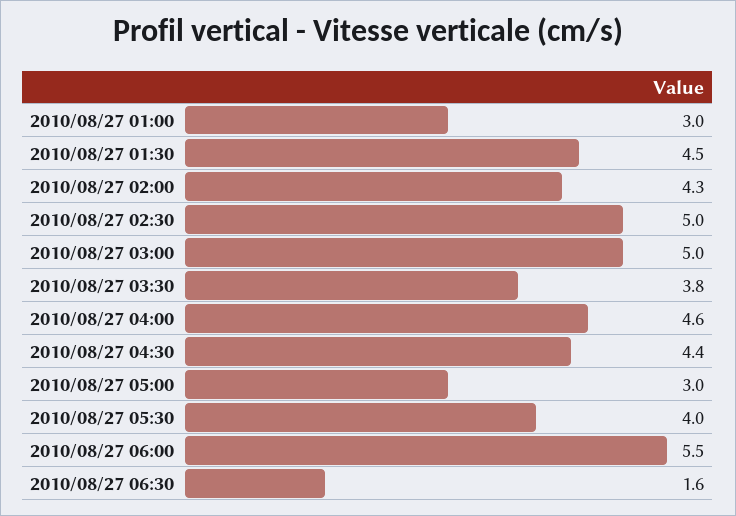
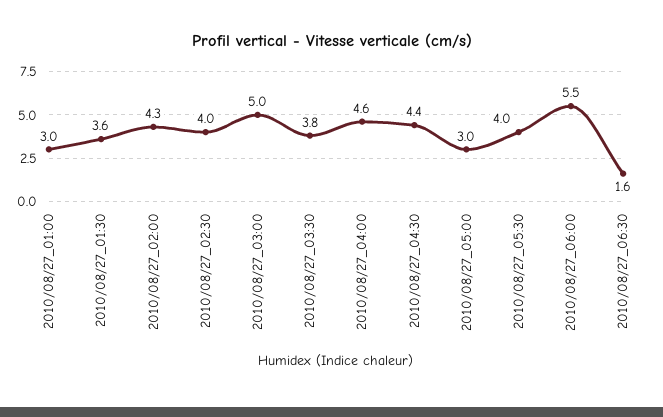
  {
    "2010/08/27 01:00": 3,
-   "2010/08/27 01:30": 4.5,
+   "2010/08/27 01:30": 3.6,
    "2010/08/27 02:00": 4.3,
-   "2010/08/27 02:30": 5,
+   "2010/08/27 02:30": 4,
    "2010/08/27 03:00": 5,
    "2010/08/27 03:30": 3.8,
    "2010/08/27 04:00": 4.6,
    "2010/08/27 04:30": 4.4,
    "2010/08/27 05:00": 3,
    "2010/08/27 05:30": 4,
    "2010/08/27 06:00": 5.5,
    "2010/08/27 06:30": 1.6
  }

